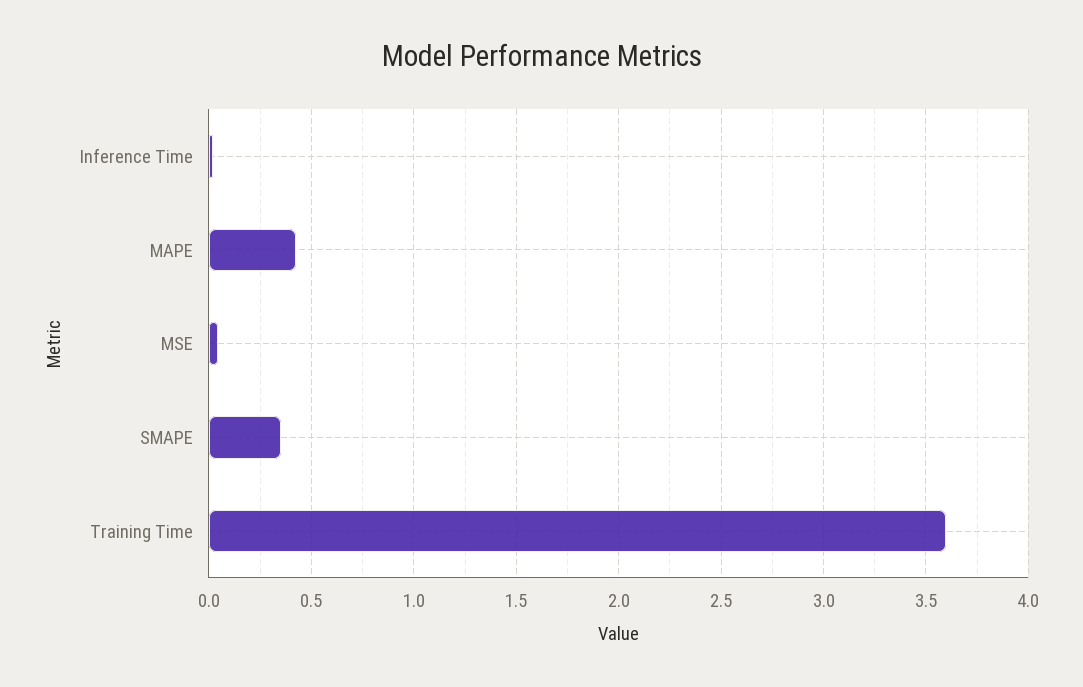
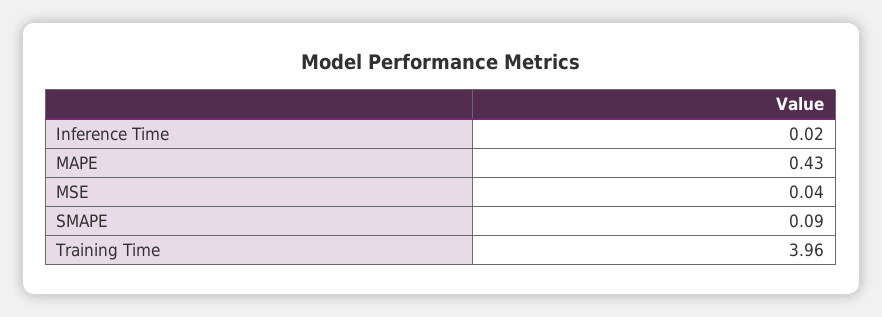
  {
    "Inference Time": 0.02,
    "MAPE": 0.43,
    "MSE": 0.04,
-   "SMAPE": 0.35,
+   "SMAPE": 0.09,
-   "Training Time": 3.6
+   "Training Time": 3.96
  }

